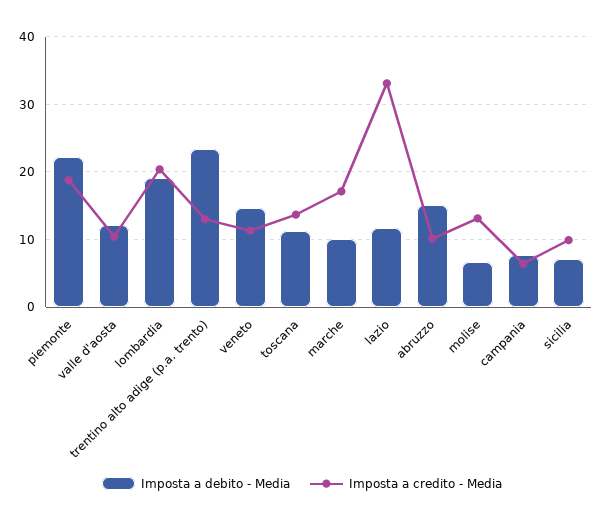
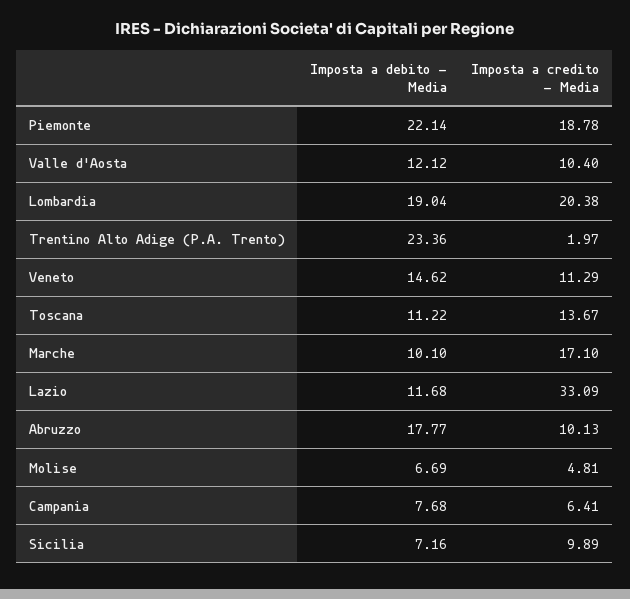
  {
    "Imposta a debito - Media": {
      "piemonte": 22.14,
      "valle d'aosta": 12.12,
      "lombardia": 19.04,
      "trentino alto adige (p.a. trento)": 23.36,
      "veneto": 14.62,
      "toscana": 11.22,
      "marche": 10.1,
      "lazio": 11.68,
-     "abruzzo": 15,
+     "abruzzo": 17.77,
      "molise": 6.69,
      "campania": 7.68,
      "sicilia": 7.16
    },
    "Imposta a credito - Media": {
      "piemonte": 18.78,
      "valle d'aosta": 10.4,
      "lombardia": 20.38,
-     "trentino alto adige (p.a. trento)": 13,
+     "trentino alto adige (p.a. trento)": 1.97,
      "veneto": 11.29,
      "toscana": 13.67,
      "marche": 17.1,
      "lazio": 33.09,
      "abruzzo": 10.13,
-     "molise": 13,
+     "molise": 4.81,
      "campania": 6.41,
      "sicilia": 9.89
    }
  }

